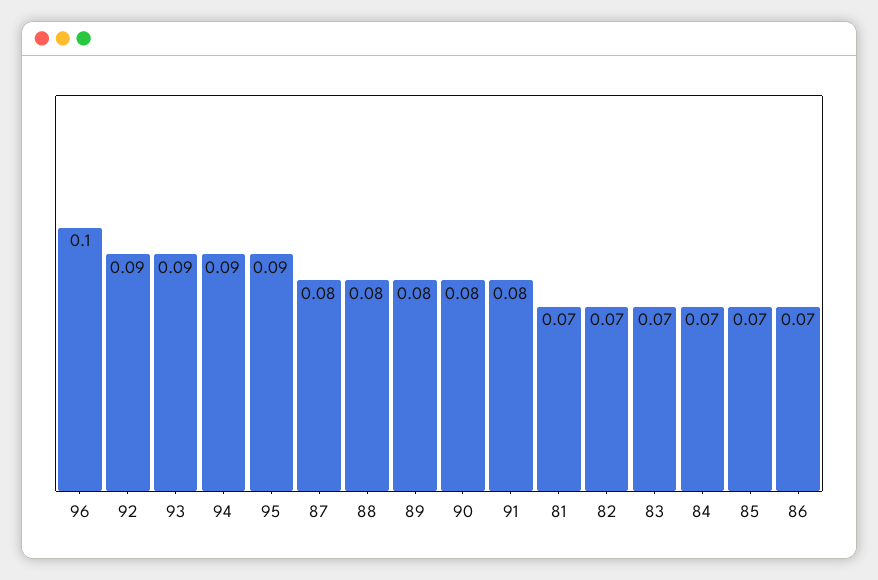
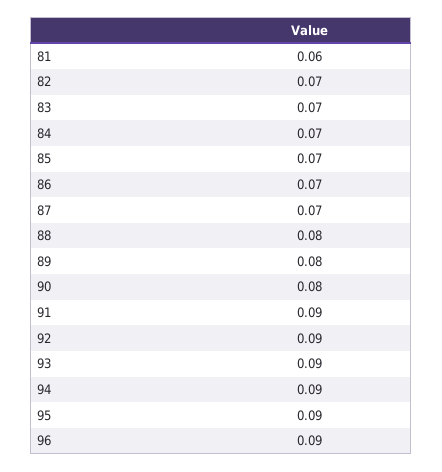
  {
-   "96": 0.1,
+   "96": 0.09,
    "92": 0.09,
    "93": 0.09,
    "94": 0.09,
    "95": 0.09,
-   "87": 0.08,
+   "87": 0.07,
    "88": 0.08,
    "89": 0.08,
    "90": 0.08,
-   "91": 0.08,
+   "91": 0.09,
-   "81": 0.07,
+   "81": 0.06,
    "82": 0.07,
    "83": 0.07,
    "84": 0.07,
    "85": 0.07,
    "86": 0.07
  }

